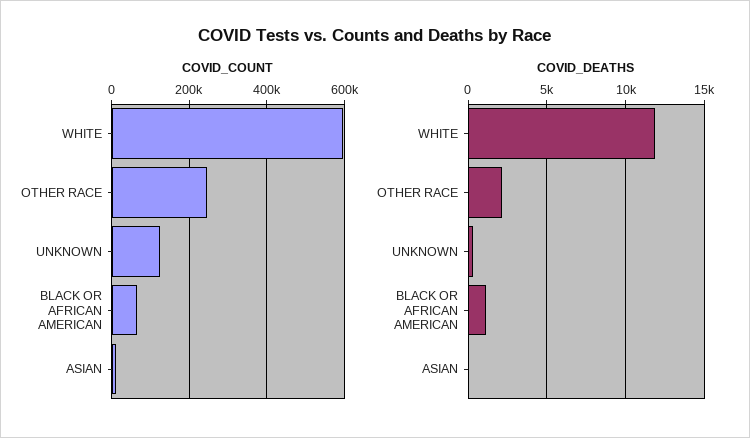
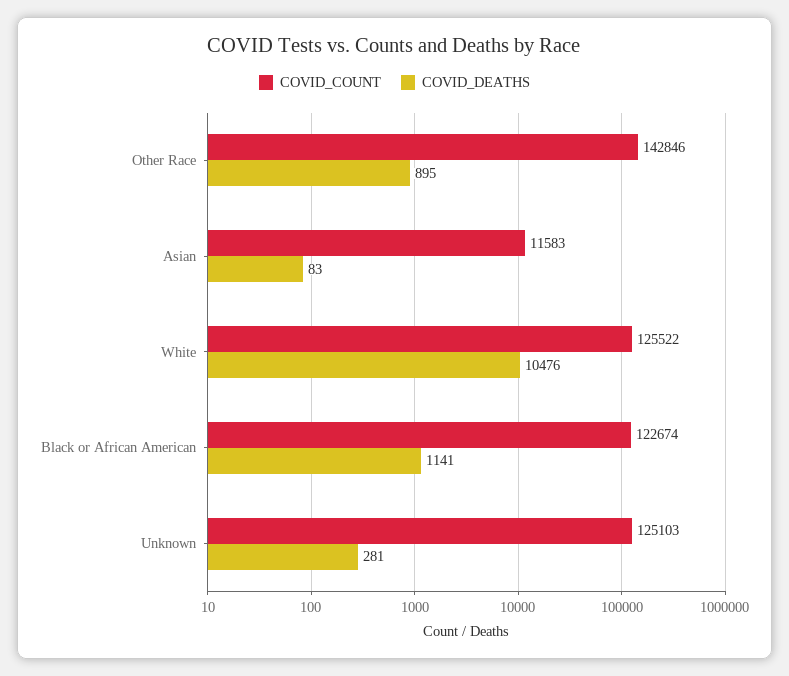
  {
    "COVID_COUNT": {
-     "WHITE": 600000,
+     "WHITE": 125522,
-     "OTHER RACE": 240000,
+     "OTHER RACE": 142846,
      "UNKNOWN": 125103,
-     "BLACK OR AFRICAN AMERICAN": 60000,
+     "BLACK OR AFRICAN AMERICAN": 122674,
      "ASIAN": 11583
    },
    "COVID_DEATHS": {
-     "WHITE": 12000,
+     "WHITE": 10476,
-     "OTHER RACE": 2000,
+     "OTHER RACE": 895,
      "UNKNOWN": 281,
      "BLACK OR AFRICAN AMERICAN": 1141,
      "ASIAN": 83
    }
  }

